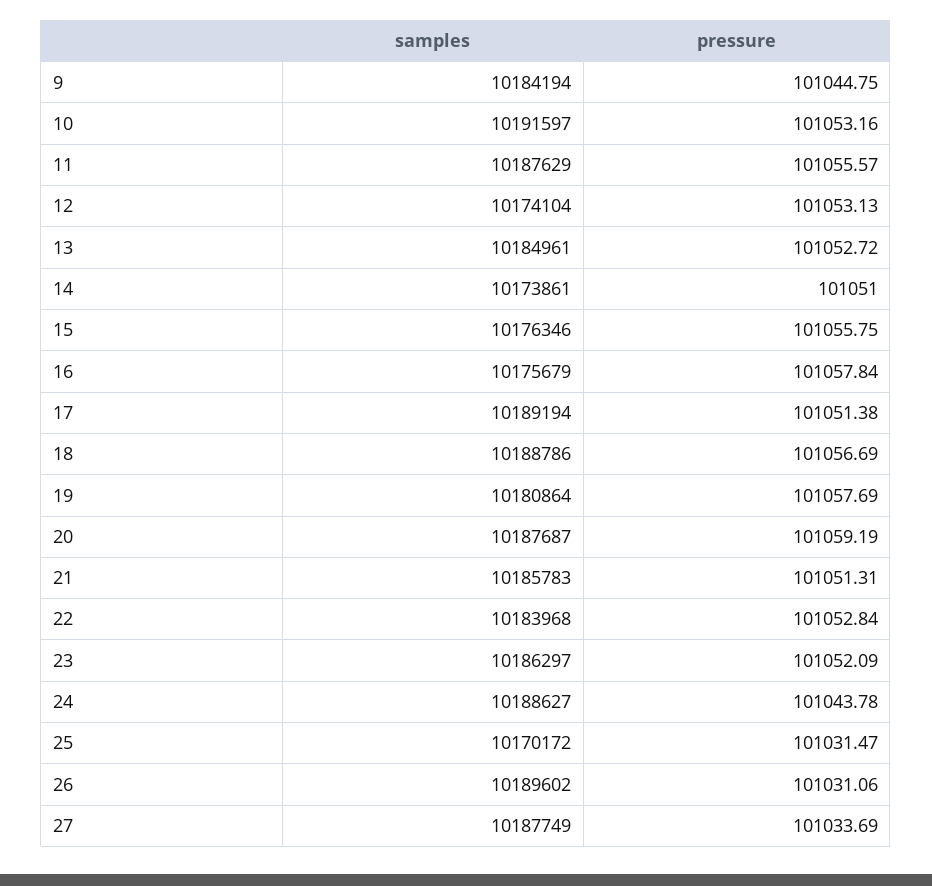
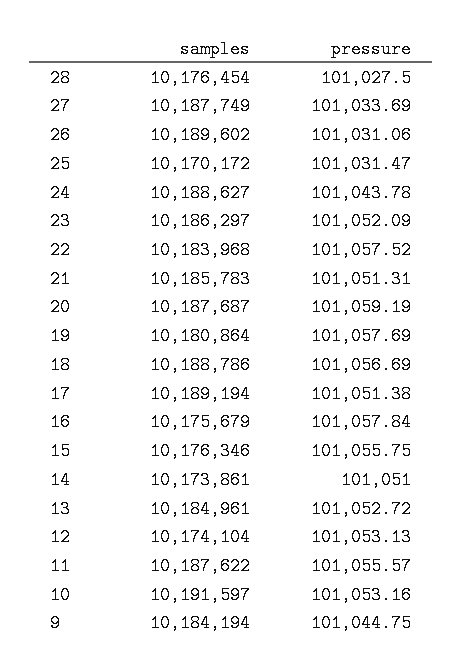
  {
    "samples": {
      "9": 10184194,
      "10": 10191597,
-     "11": 10187629,
+     "11": 10187622,
      "12": 10174104,
      "13": 10184961,
      "14": 10173861,
      "15": 10176346,
      "16": 10175679,
      "17": 10189194,
      "18": 10188786,
      "19": 10180864,
      "20": 10187687,
      "21": 10185783,
      "22": 10183968,
      "23": 10186297,
      "24": 10188627,
      "25": 10170172,
      "26": 10189602,
-     "27": 10187749
+     "27": 10187749,
+     "28": 10176454
    },
    "pressure": {
      "9": 101044.75,
      "10": 101053.16,
      "11": 101055.57,
      "12": 101053.13,
      "13": 101052.72,
      "14": 101051,
      "15": 101055.75,
      "16": 101057.84,
      "17": 101051.38,
      "18": 101056.69,
      "19": 101057.69,
      "20": 101059.19,
      "21": 101051.31,
-     "22": 101052.84,
+     "22": 101057.52,
      "23": 101052.09,
      "24": 101043.78,
      "25": 101031.47,
      "26": 101031.06,
-     "27": 101033.69
+     "27": 101033.69,
+     "28": 101027.5
    }
  }

